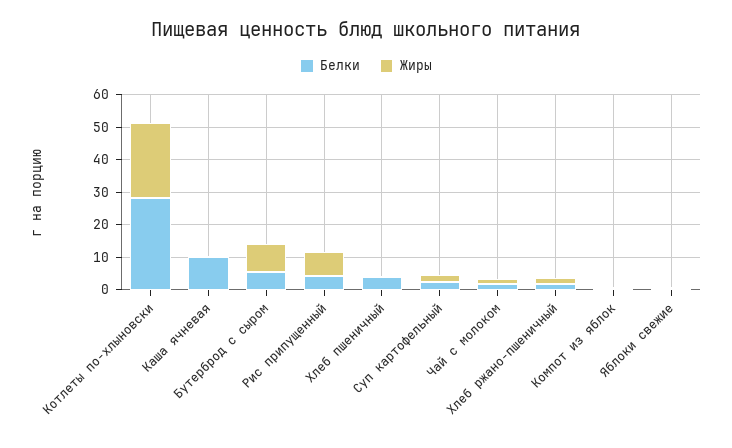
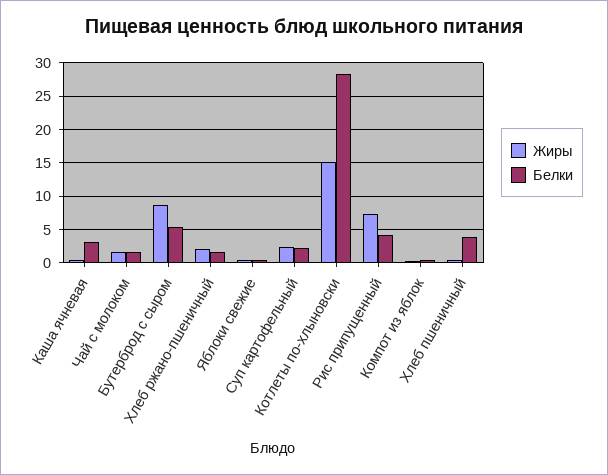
  {
    "Белки": {
      "Котлеты по-хлыновски": 28,
-     "Каша ячневая": 10,
+     "Каша ячневая": 3,
      "Бутерброд с сыром": 5,
      "Рис припущенный": 4,
      "Хлеб пшеничный": 4,
      "Суп картофельный": 2,
      "Чай с молоком": 2,
      "Хлеб ржано-пшеничный": 2,
      "Компот из яблок": 0,
      "Яблоки свежие": 0
    },
    "Жиры": {
-     "Котлеты по-хлыновски": 22.5,
+     "Котлеты по-хлыновски": 15,
      "Каша ячневая": 0,
      "Бутерброд с сыром": 9,
      "Рис припущенный": 7,
      "Хлеб пшеничный": 0,
      "Суп картофельный": 2,
      "Чай с молоком": 2,
      "Хлеб ржано-пшеничный": 2,
      "Компот из яблок": 0,
      "Яблоки свежие": 0
    }
  }

